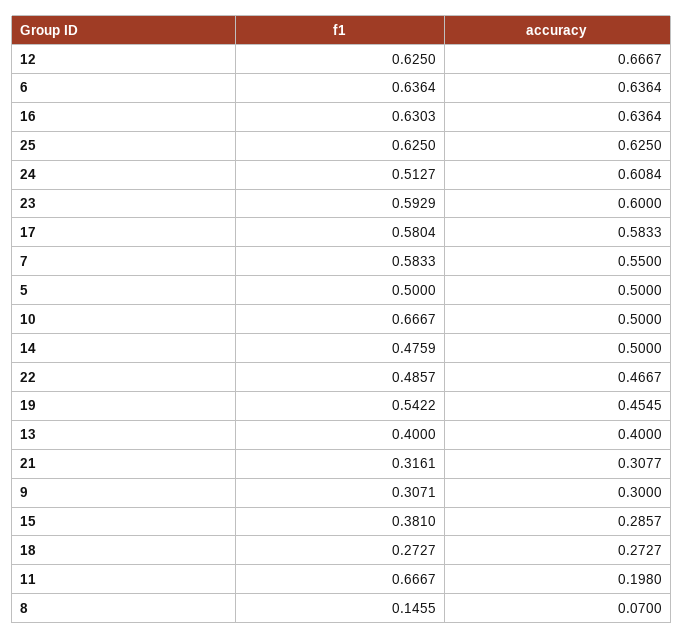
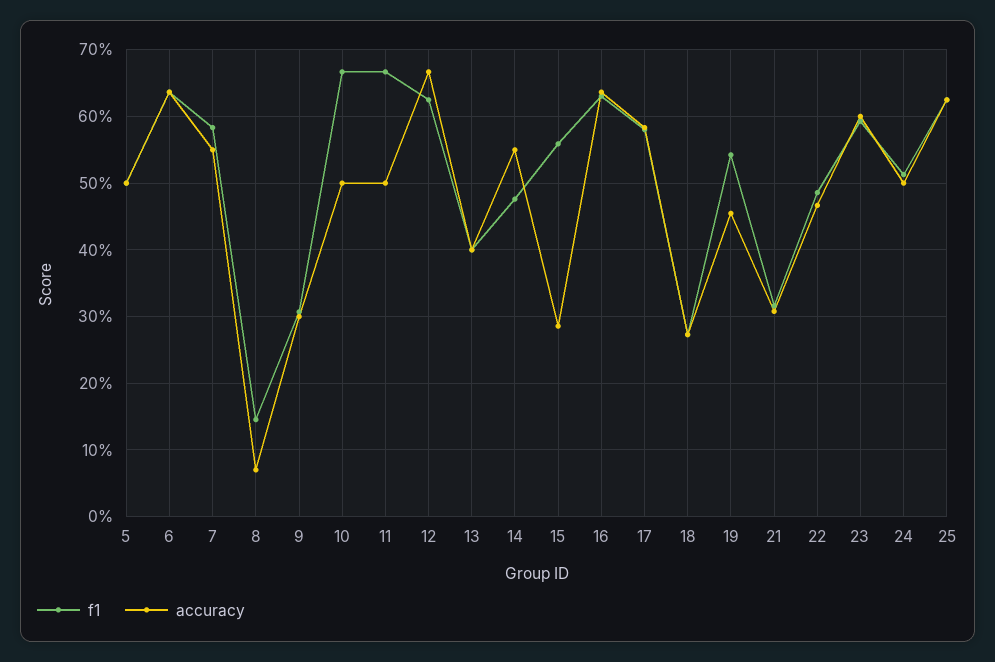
  {
    "f1": {
      "12": 0.625,
      "6": 0.6364,
      "16": 0.6303,
      "25": 0.625,
      "24": 0.5127,
      "23": 0.5929,
      "17": 0.5804,
      "7": 0.5833,
      "5": 0.5,
      "10": 0.6667,
      "14": 0.4759,
      "22": 0.4857,
      "19": 0.5422,
      "13": 0.4,
      "21": 0.3161,
      "9": 0.3071,
-     "15": 0.381,
+     "15": 0.56,
      "18": 0.2727,
      "11": 0.6667,
      "8": 0.1455
    },
    "accuracy": {
      "12": 0.6667,
      "6": 0.6364,
      "16": 0.6364,
      "25": 0.625,
-     "24": 0.6084,
+     "24": 0.5,
      "23": 0.6,
      "17": 0.5833,
      "7": 0.55,
      "5": 0.5,
      "10": 0.5,
-     "14": 0.5,
+     "14": 0.55,
      "22": 0.4667,
      "19": 0.4545,
      "13": 0.4,
      "21": 0.3077,
      "9": 0.3,
      "15": 0.2857,
      "18": 0.2727,
-     "11": 0.198,
+     "11": 0.5,
      "8": 0.07
    }
  }

